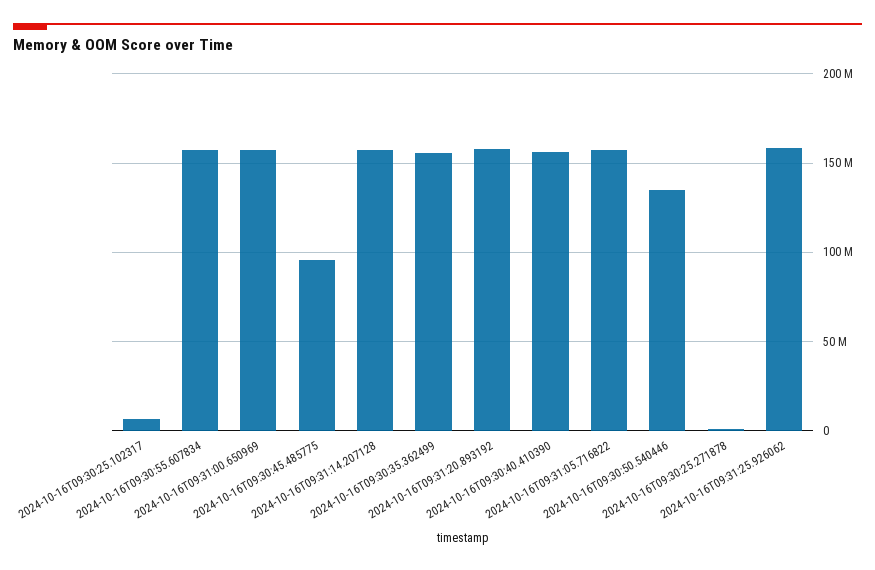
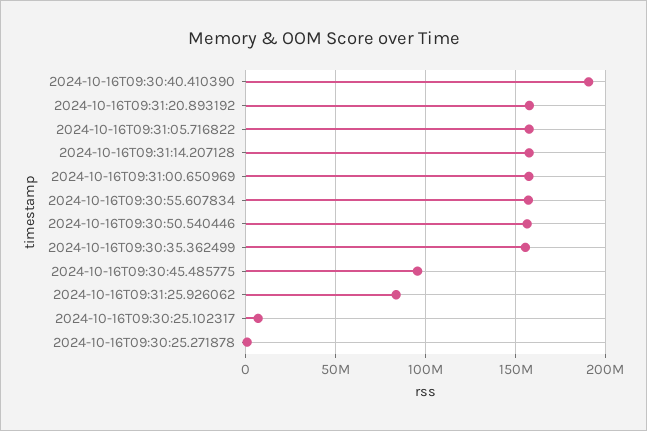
  {
    "2024-10-16T09:30:25.102317": 5000000,
    "2024-10-16T09:30:55.607834": 155000000,
    "2024-10-16T09:31:00.650969": 155000000,
    "2024-10-16T09:30:45.485775": 95000000,
    "2024-10-16T09:31:14.207128": 160000000,
    "2024-10-16T09:30:35.362499": 155000000,
    "2024-10-16T09:31:20.893192": 160000000,
-   "2024-10-16T09:30:40.410390": 155000000,
+   "2024-10-16T09:30:40.410390": 190000000,
    "2024-10-16T09:31:05.716822": 160000000,
-   "2024-10-16T09:30:50.540446": 135000000,
+   "2024-10-16T09:30:50.540446": 155000000,
    "2024-10-16T09:30:25.271878": 0,
-   "2024-10-16T09:31:25.926062": 160000000
+   "2024-10-16T09:31:25.926062": 85000000
  }

